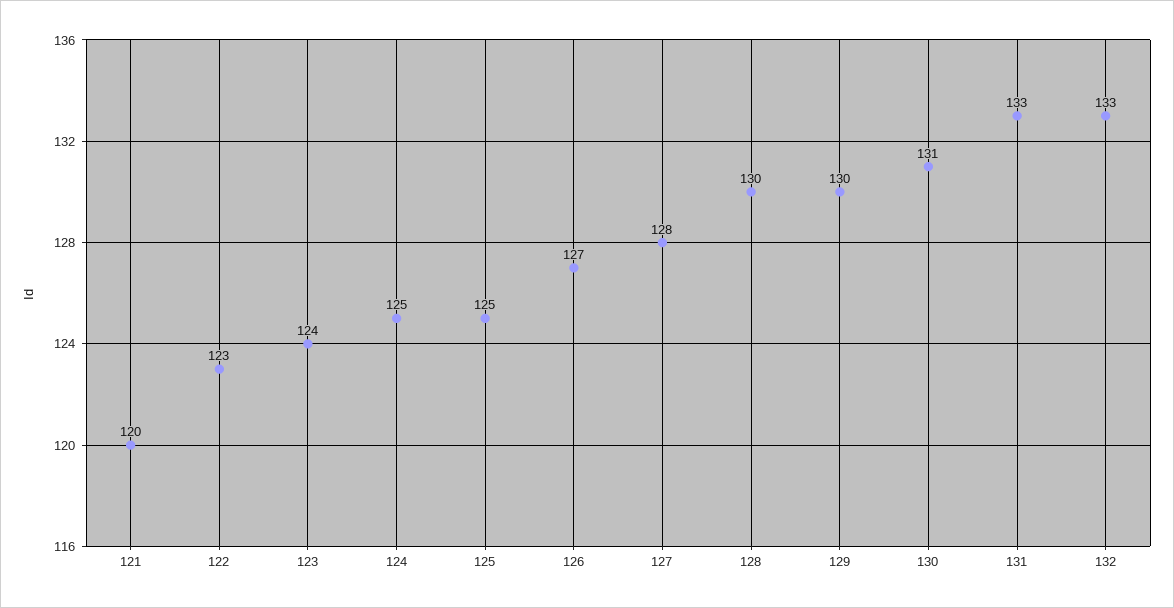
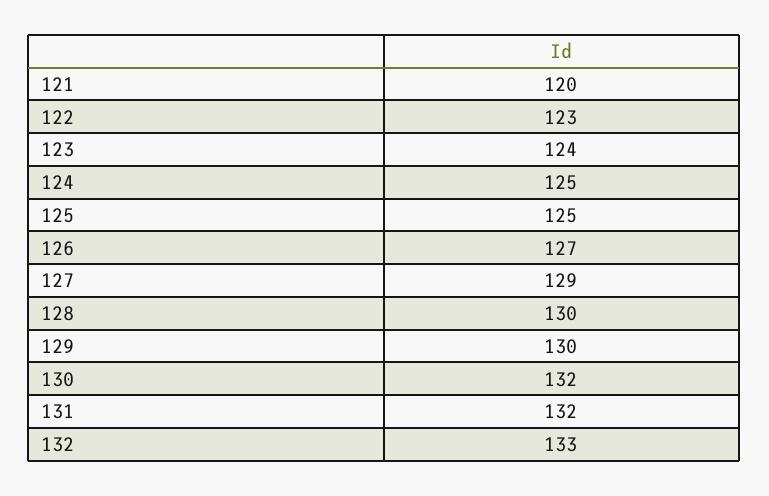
  {
    "121": 120,
    "122": 123,
    "123": 124,
    "124": 125,
    "125": 125,
    "126": 127,
-   "127": 128,
+   "127": 129,
    "128": 130,
    "129": 130,
-   "130": 131,
+   "130": 132,
-   "131": 133,
+   "131": 132,
    "132": 133
  }

